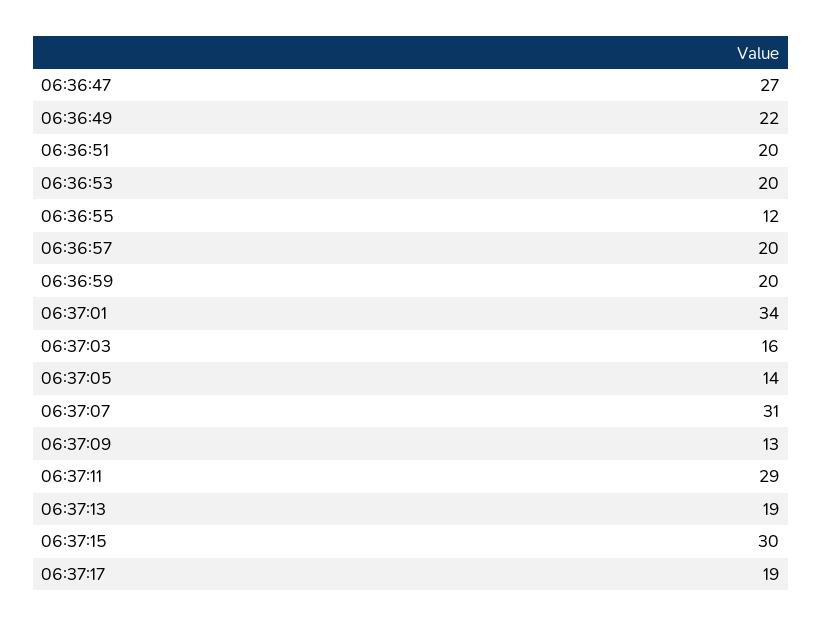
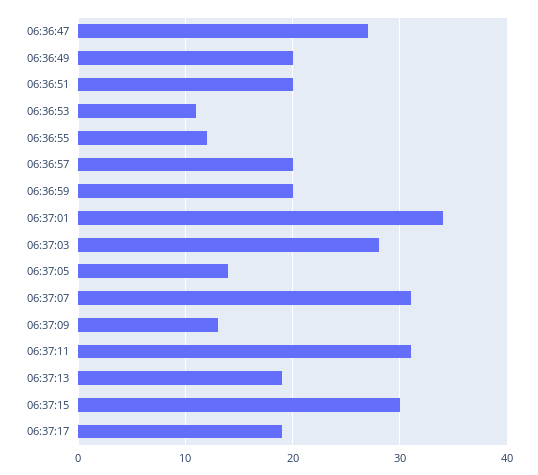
  {
    "06:36:47": 27,
-   "06:36:49": 22,
+   "06:36:49": 20,
    "06:36:51": 20,
-   "06:36:53": 20,
+   "06:36:53": 11,
    "06:36:55": 12,
    "06:36:57": 20,
    "06:36:59": 20,
    "06:37:01": 34,
-   "06:37:03": 16,
+   "06:37:03": 28,
    "06:37:05": 14,
    "06:37:07": 31,
    "06:37:09": 13,
-   "06:37:11": 29,
+   "06:37:11": 31,
    "06:37:13": 19,
    "06:37:15": 30,
    "06:37:17": 19
  }

